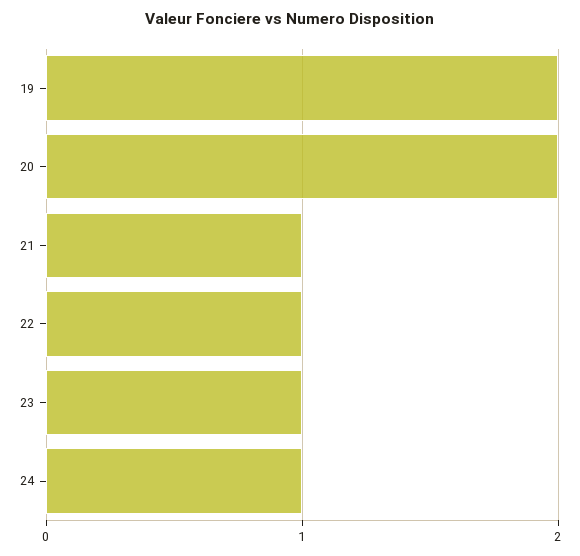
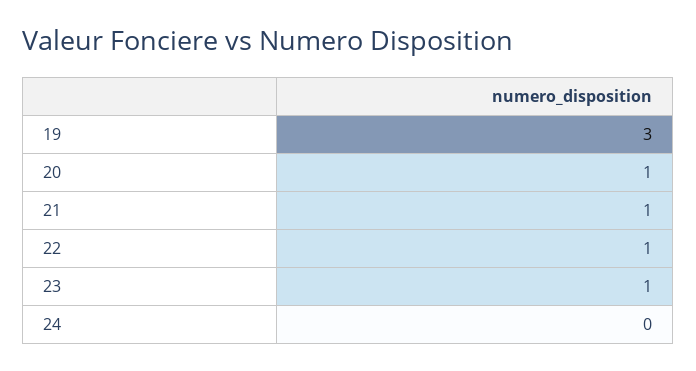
  {
-   "19": 2,
+   "19": 3,
-   "20": 2,
+   "20": 1,
    "21": 1,
    "22": 1,
    "23": 1,
-   "24": 1
+   "24": 0
  }

